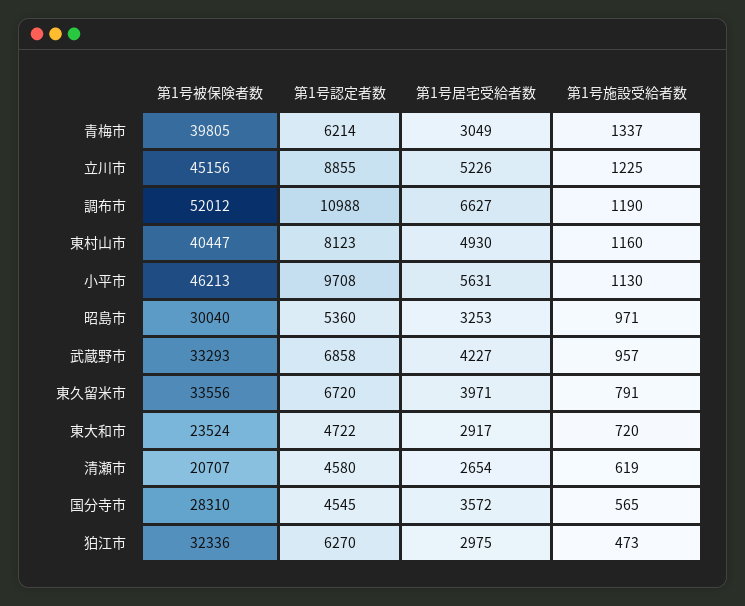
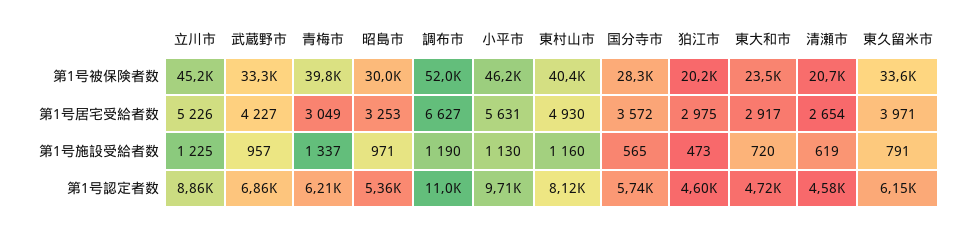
  {
    "第1号被保険者数": {
      "青梅市": 39805,
      "立川市": 45156,
      "調布市": 52012,
      "東村山市": 40447,
      "小平市": 46213,
      "昭島市": 30040,
      "武蔵野市": 33293,
      "東久留米市": 33556,
      "東大和市": 23524,
      "清瀬市": 20707,
      "国分寺市": 28310,
-     "狛江市": 32336
+     "狛江市": 20200
    },
    "第1号認定者数": {
      "青梅市": 6214,
      "立川市": 8855,
      "調布市": 10988,
      "東村山市": 8123,
      "小平市": 9708,
      "昭島市": 5360,
      "武蔵野市": 6858,
-     "東久留米市": 6720,
+     "東久留米市": 6150,
      "東大和市": 4722,
      "清瀬市": 4580,
-     "国分寺市": 4545,
+     "国分寺市": 5740,
-     "狛江市": 6270
+     "狛江市": 4600
    },
    "第1号居宅受給者数": {
      "青梅市": 3049,
      "立川市": 5226,
      "調布市": 6627,
      "東村山市": 4930,
      "小平市": 5631,
      "昭島市": 3253,
      "武蔵野市": 4227,
      "東久留米市": 3971,
      "東大和市": 2917,
      "清瀬市": 2654,
      "国分寺市": 3572,
      "狛江市": 2975
    },
    "第1号施設受給者数": {
      "青梅市": 1337,
      "立川市": 1225,
      "調布市": 1190,
      "東村山市": 1160,
      "小平市": 1130,
      "昭島市": 971,
      "武蔵野市": 957,
      "東久留米市": 791,
      "東大和市": 720,
      "清瀬市": 619,
      "国分寺市": 565,
      "狛江市": 473
    }
  }

